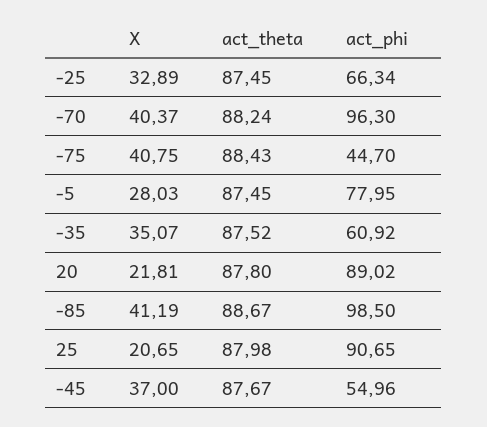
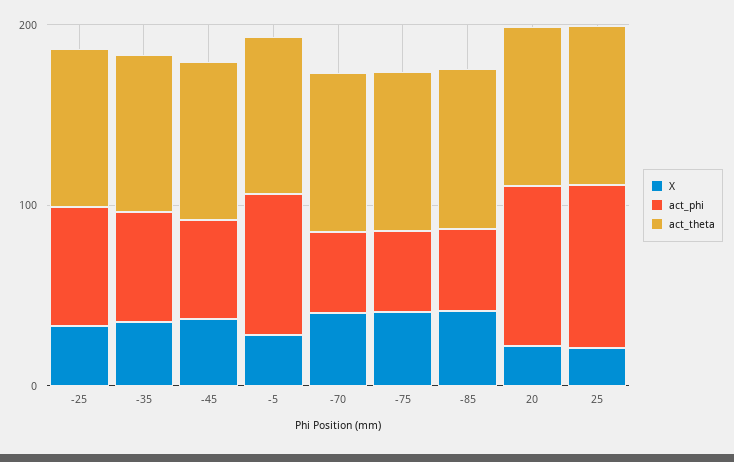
  {
    "X": {
      "-25": 32.89,
      "-70": 40.37,
      "-75": 40.75,
      "-5": 28.03,
      "-35": 35.07,
      "20": 21.81,
      "-85": 41.19,
      "25": 20.65,
      "-45": 37
    },
    "act_theta": {
      "-25": 87.45,
      "-70": 88.24,
      "-75": 88.43,
      "-5": 87.45,
      "-35": 87.52,
      "20": 87.8,
      "-85": 88.67,
      "25": 87.98,
      "-45": 87.67
    },
    "act_phi": {
      "-25": 66.34,
-     "-70": 96.3,
+     "-70": 40,
      "-75": 44.7,
      "-5": 77.95,
      "-35": 60.92,
      "20": 89.02,
-     "-85": 98.5,
+     "-85": 40,
      "25": 90.65,
      "-45": 54.96
    }
  }

